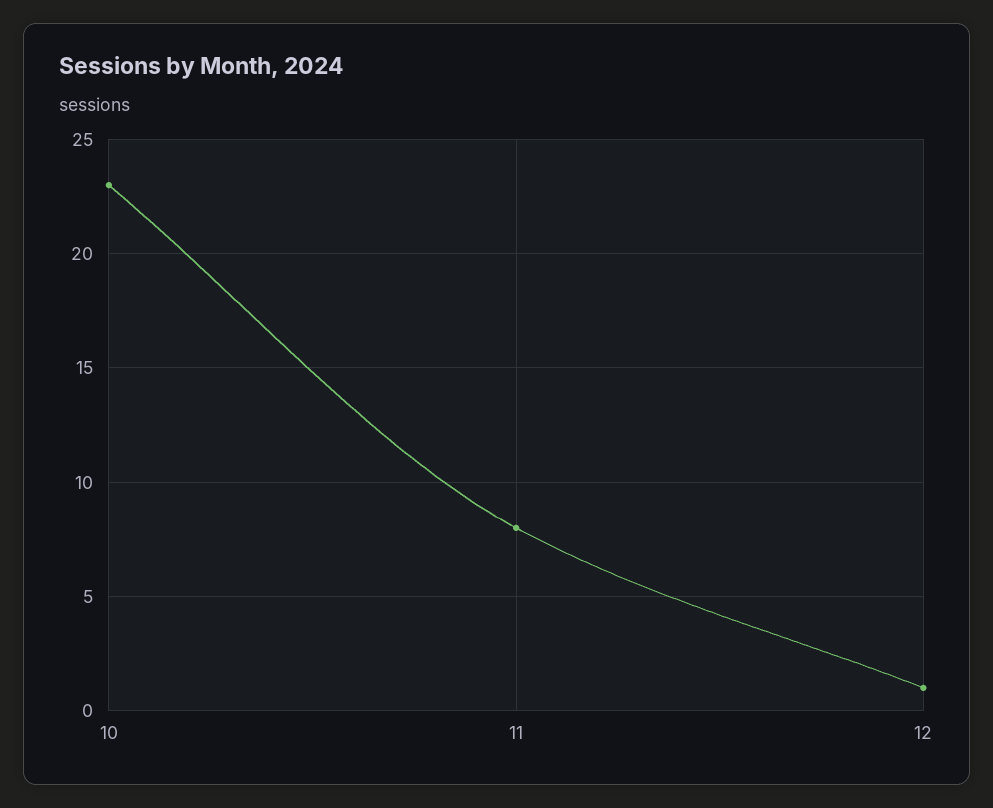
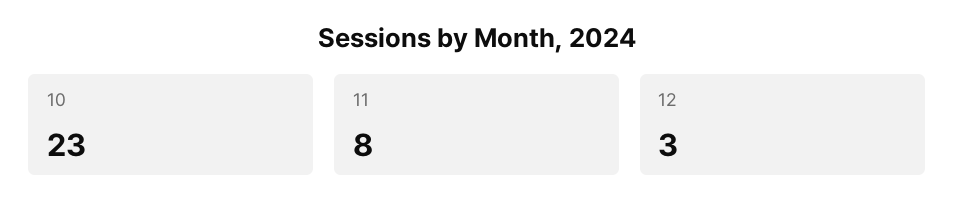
  {
    "10": 23,
    "11": 8,
-   "12": 1
+   "12": 3
  }

